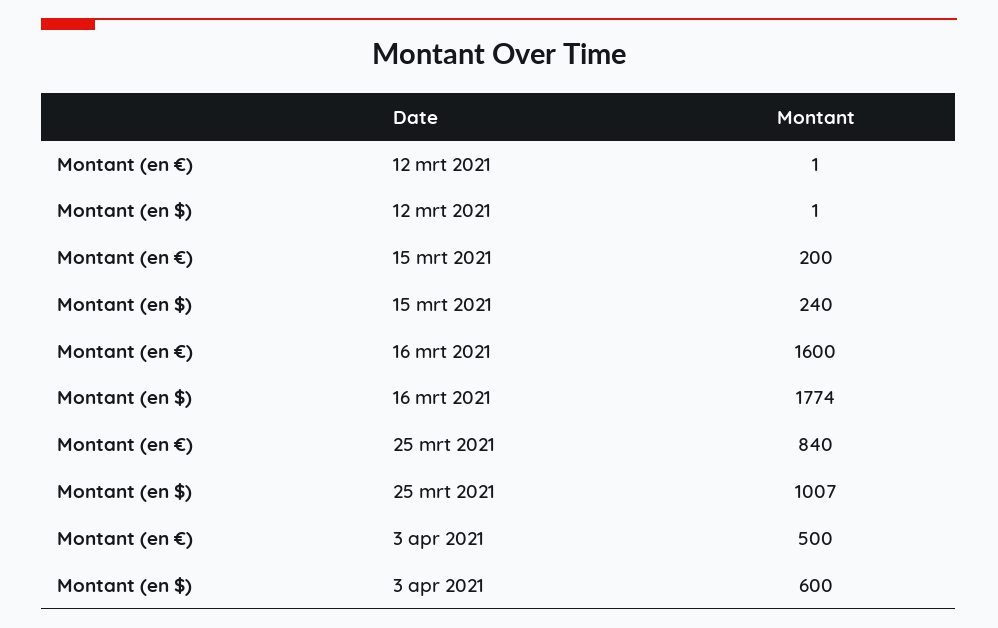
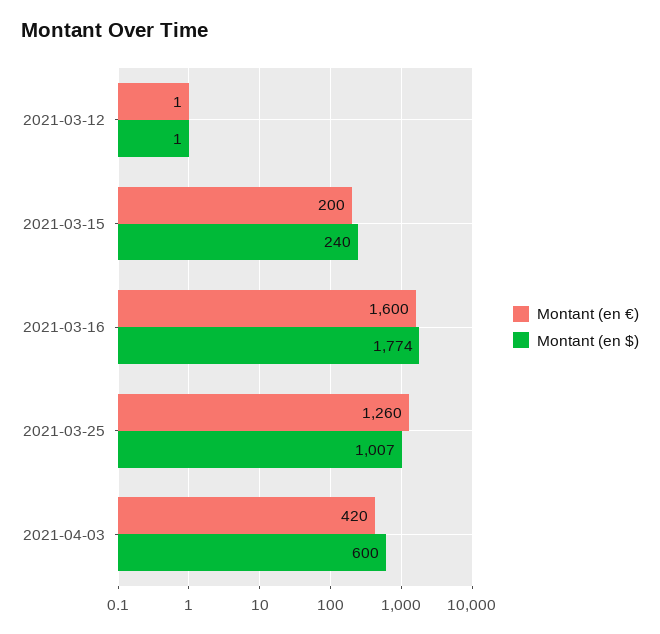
  {
    "Montant (en €)": {
      "12 mrt 2021": 1,
      "15 mrt 2021": 200,
      "16 mrt 2021": 1600,
-     "25 mrt 2021": 840,
+     "25 mrt 2021": 1260,
-     "3 apr 2021": 500
+     "3 apr 2021": 420
    },
    "Montant (en $)": {
      "12 mrt 2021": 1,
      "15 mrt 2021": 240,
      "16 mrt 2021": 1774,
      "25 mrt 2021": 1007,
      "3 apr 2021": 600
    }
  }

